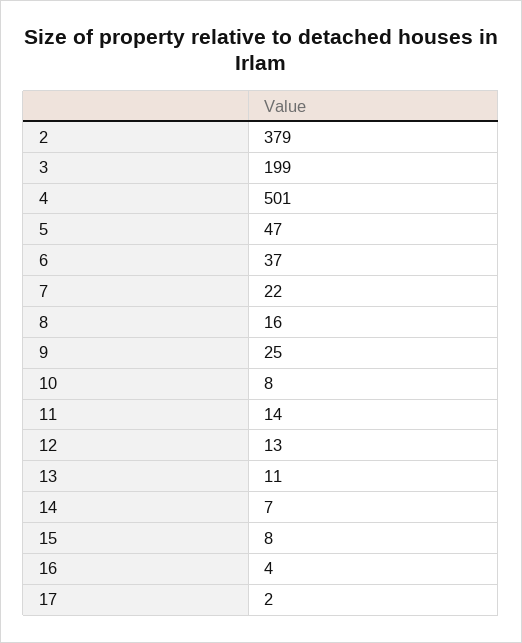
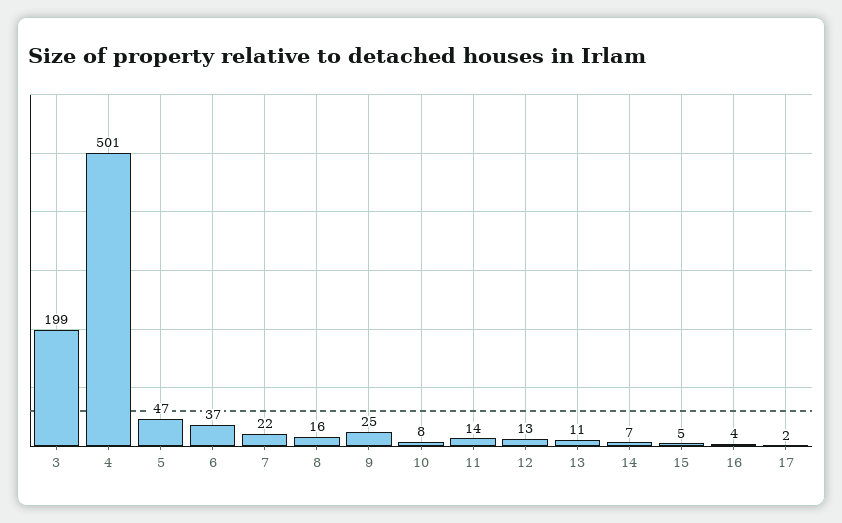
  {
-   "2": 379,
    "3": 199,
    "4": 501,
    "5": 47,
    "6": 37,
    "7": 22,
    "8": 16,
    "9": 25,
    "10": 8,
    "11": 14,
    "12": 13,
    "13": 11,
    "14": 7,
-   "15": 8,
+   "15": 5,
    "16": 4,
    "17": 2
  }

